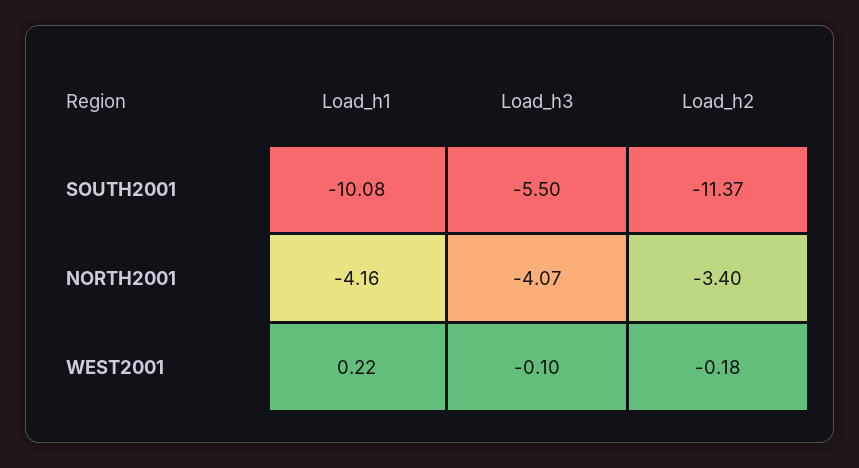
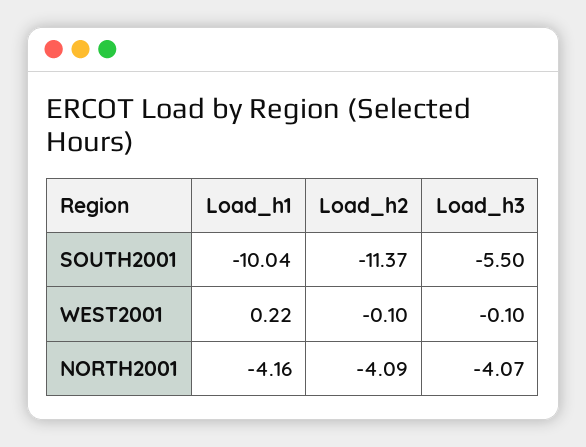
  {
    "Load_h1": {
-     "SOUTH2001": -10.08,
+     "SOUTH2001": -10.04,
      "NORTH2001": -4.16,
      "WEST2001": 0.22
    },
    "Load_h3": {
      "SOUTH2001": -5.5,
      "NORTH2001": -4.07,
      "WEST2001": -0.1
    },
    "Load_h2": {
      "SOUTH2001": -11.37,
-     "NORTH2001": -3.4,
+     "NORTH2001": -4.09,
-     "WEST2001": -0.18
+     "WEST2001": -0.1
    }
  }

